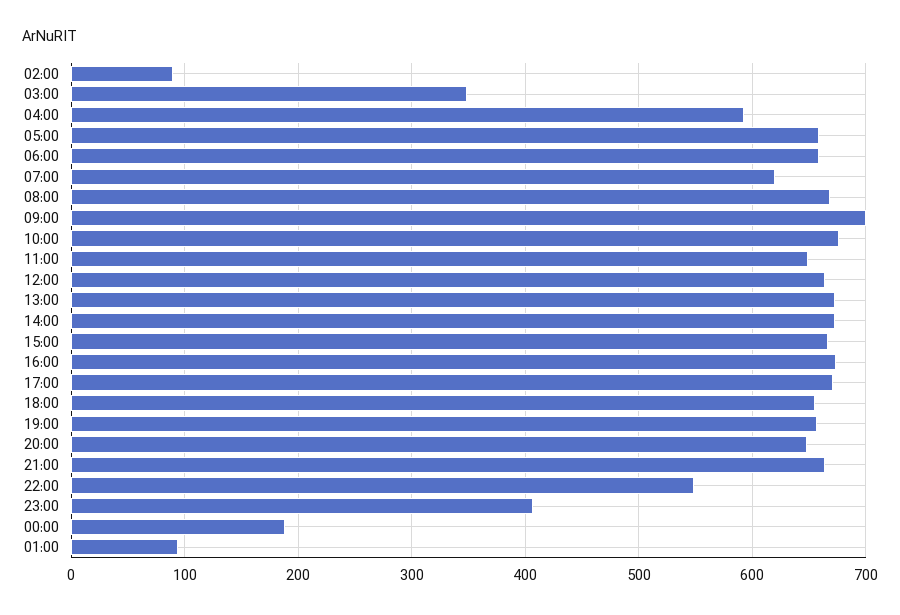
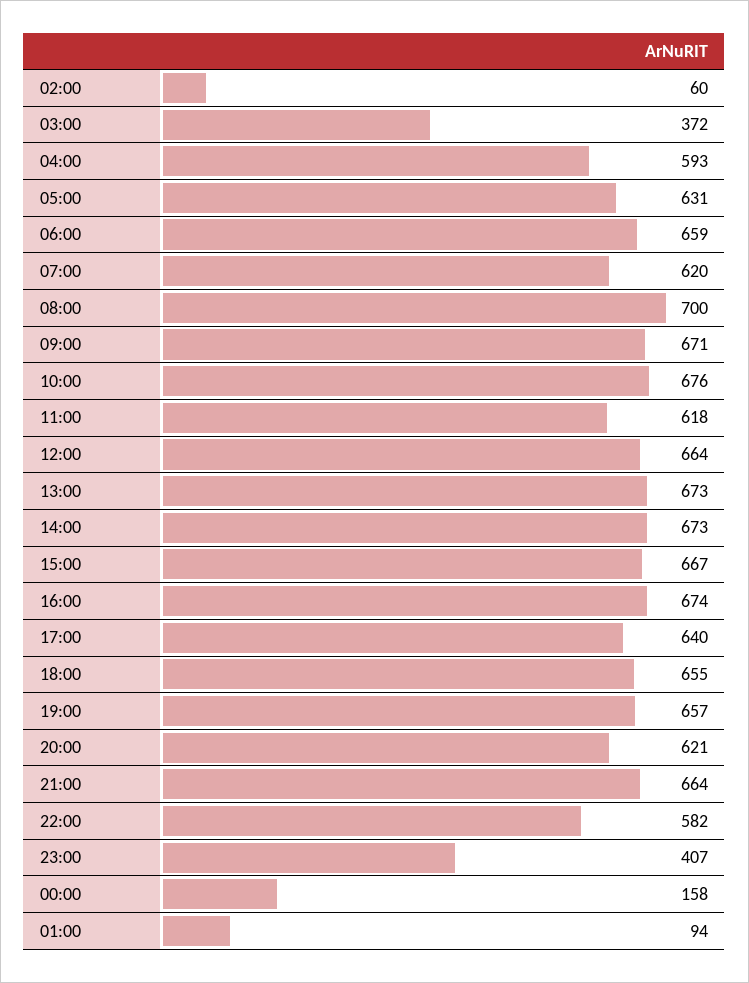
  {
-   "02:00": 90,
+   "02:00": 60,
-   "03:00": 350,
+   "03:00": 372,
    "04:00": 593,
-   "05:00": 660,
+   "05:00": 631,
    "06:00": 659,
    "07:00": 620,
-   "08:00": 670,
+   "08:00": 700,
-   "09:00": 700,
+   "09:00": 671,
    "10:00": 676,
-   "11:00": 650,
+   "11:00": 618,
    "12:00": 664,
    "13:00": 673,
    "14:00": 673,
    "15:00": 667,
    "16:00": 674,
-   "17:00": 670,
+   "17:00": 640,
    "18:00": 655,
    "19:00": 657,
-   "20:00": 650,
+   "20:00": 621,
    "21:00": 664,
-   "22:00": 550,
+   "22:00": 582,
    "23:00": 407,
-   "00:00": 190,
+   "00:00": 158,
    "01:00": 94
  }

